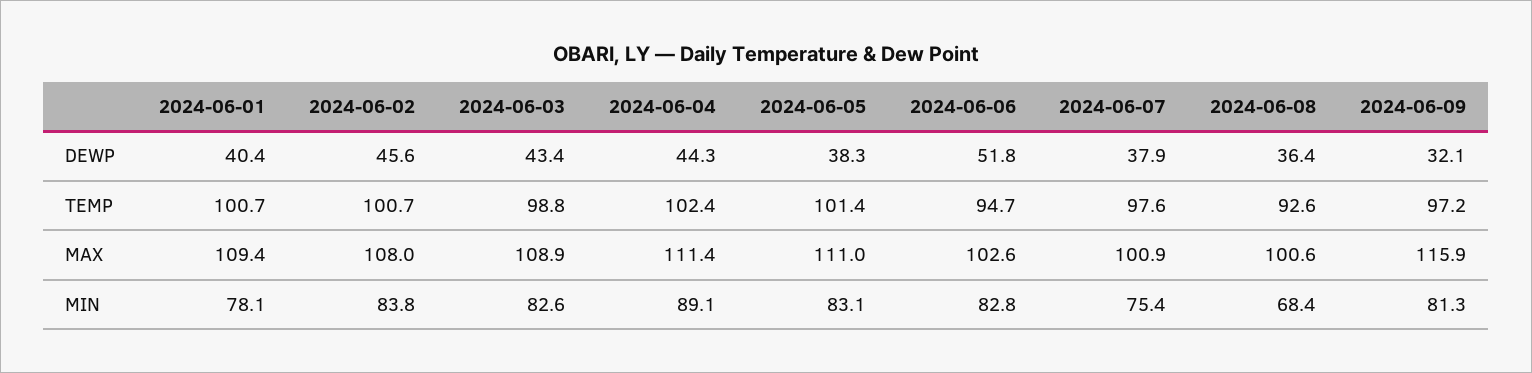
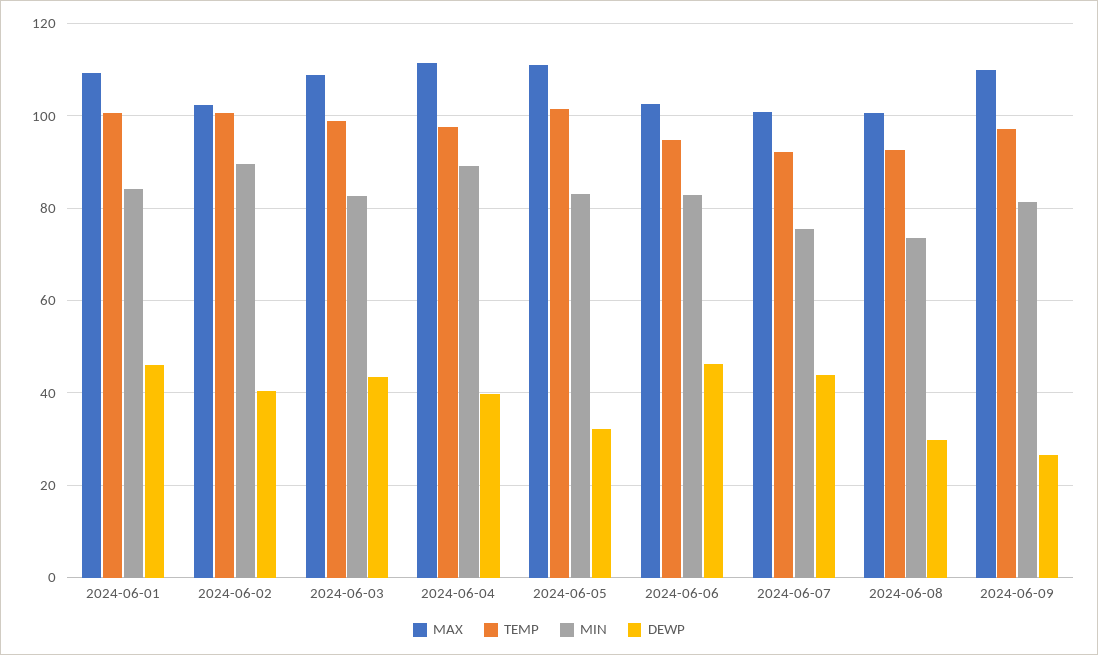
  {
    "DEWP": {
-     "2024-06-01": 40.4,
+     "2024-06-01": 46,
-     "2024-06-02": 45.6,
+     "2024-06-02": 40,
      "2024-06-03": 43.4,
-     "2024-06-04": 44.3,
+     "2024-06-04": 40,
-     "2024-06-05": 38.3,
+     "2024-06-05": 32,
-     "2024-06-06": 51.8,
+     "2024-06-06": 46,
-     "2024-06-07": 37.9,
+     "2024-06-07": 44,
-     "2024-06-08": 36.4,
+     "2024-06-08": 30,
-     "2024-06-09": 32.1
+     "2024-06-09": 26
    },
    "TEMP": {
      "2024-06-01": 100.7,
      "2024-06-02": 100.7,
      "2024-06-03": 98.8,
-     "2024-06-04": 102.4,
+     "2024-06-04": 98,
      "2024-06-05": 101.4,
      "2024-06-06": 94.7,
-     "2024-06-07": 97.6,
+     "2024-06-07": 92,
      "2024-06-08": 92.6,
      "2024-06-09": 97.2
    },
    "MAX": {
      "2024-06-01": 109.4,
-     "2024-06-02": 108,
+     "2024-06-02": 102,
      "2024-06-03": 108.9,
      "2024-06-04": 111.4,
      "2024-06-05": 111,
      "2024-06-06": 102.6,
      "2024-06-07": 100.9,
      "2024-06-08": 100.6,
-     "2024-06-09": 115.9
+     "2024-06-09": 110
    },
    "MIN": {
-     "2024-06-01": 78.1,
+     "2024-06-01": 84,
-     "2024-06-02": 83.8,
+     "2024-06-02": 90,
      "2024-06-03": 82.6,
      "2024-06-04": 89.1,
      "2024-06-05": 83.1,
      "2024-06-06": 82.8,
      "2024-06-07": 75.4,
-     "2024-06-08": 68.4,
+     "2024-06-08": 74,
      "2024-06-09": 81.3
    }
  }

